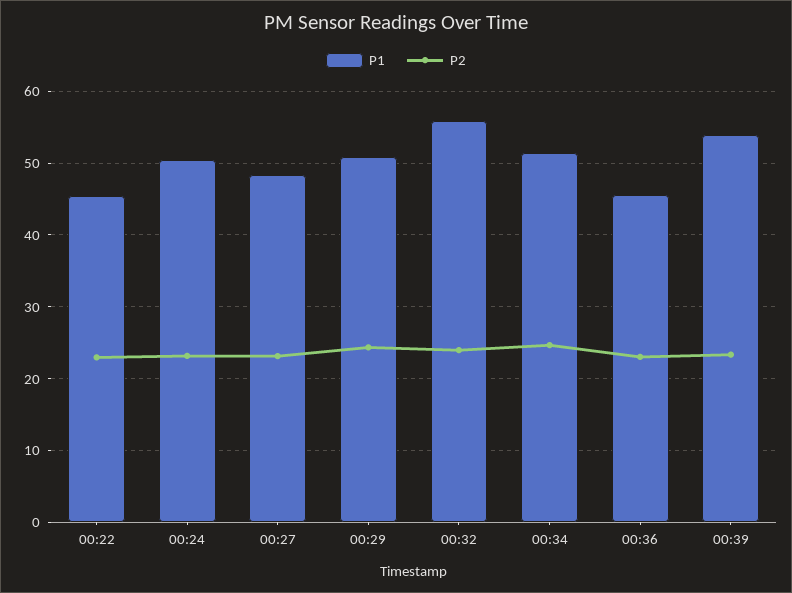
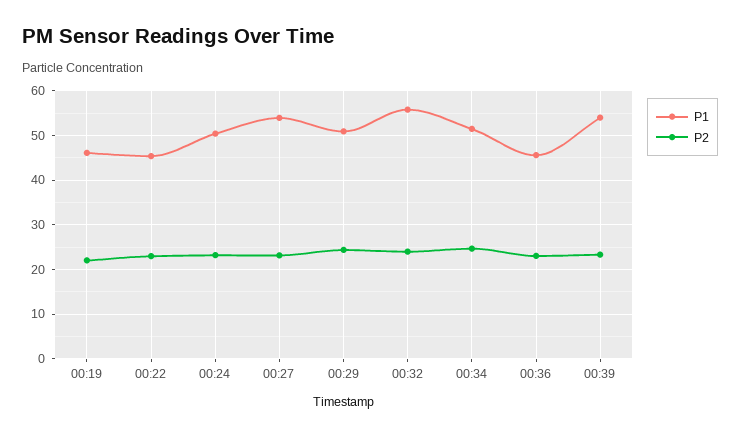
  {
    "P1": {
      "00:22": 45,
      "00:24": 50,
-     "00:27": 48,
+     "00:27": 54,
      "00:29": 51,
      "00:32": 56,
      "00:34": 51,
      "00:36": 46,
-     "00:39": 54
+     "00:39": 54,
+     "00:19": 46
    },
    "P2": {
      "00:22": 23,
      "00:24": 23,
      "00:27": 23,
      "00:29": 24,
      "00:32": 24,
      "00:34": 25,
      "00:36": 23,
-     "00:39": 23
+     "00:39": 23,
+     "00:19": 22
    }
  }

